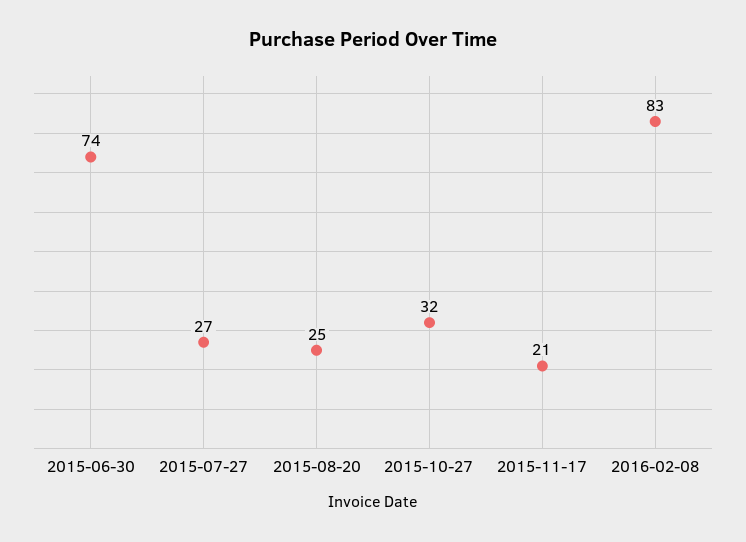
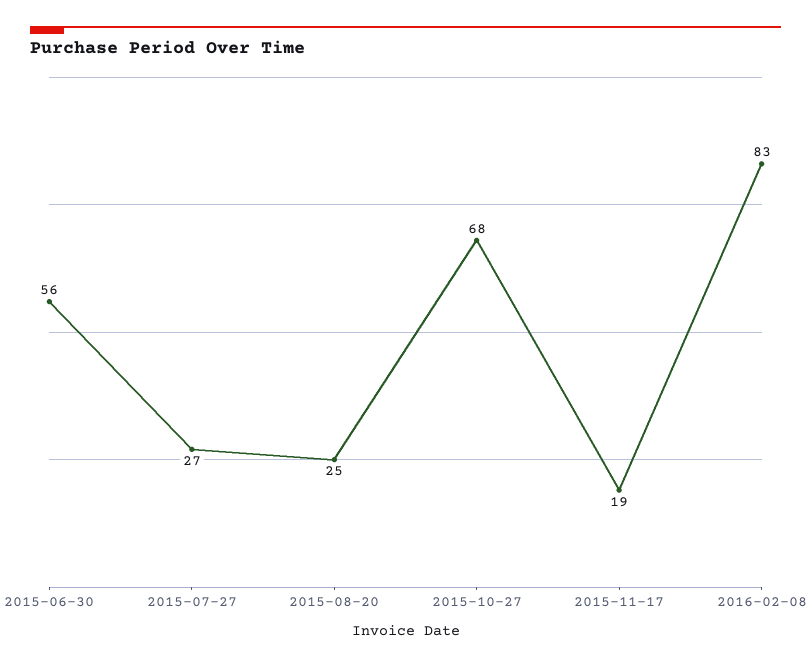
  {
-   "2015-06-30": 74,
+   "2015-06-30": 56,
    "2015-07-27": 27,
    "2015-08-20": 25,
-   "2015-10-27": 32,
+   "2015-10-27": 68,
-   "2015-11-17": 21,
+   "2015-11-17": 19,
    "2016-02-08": 83
  }

